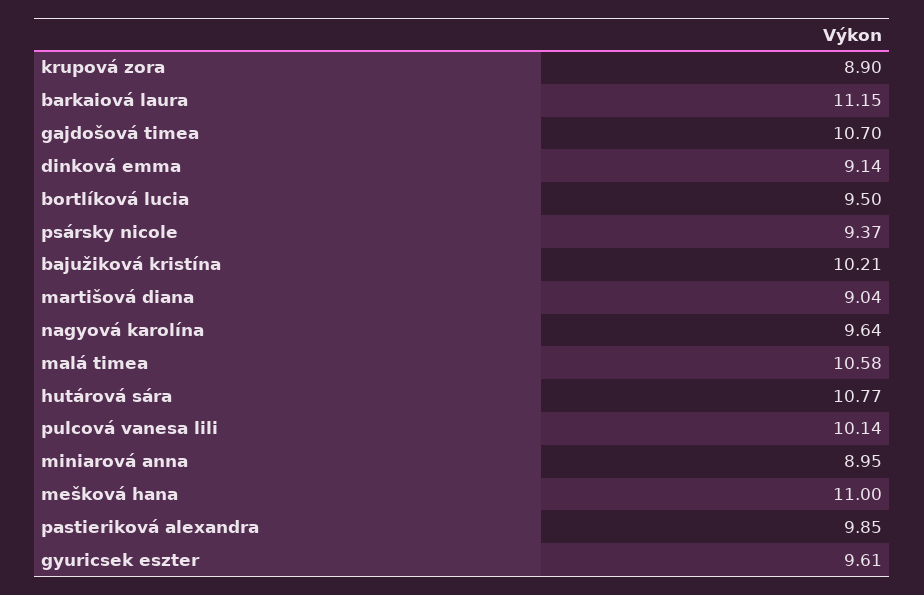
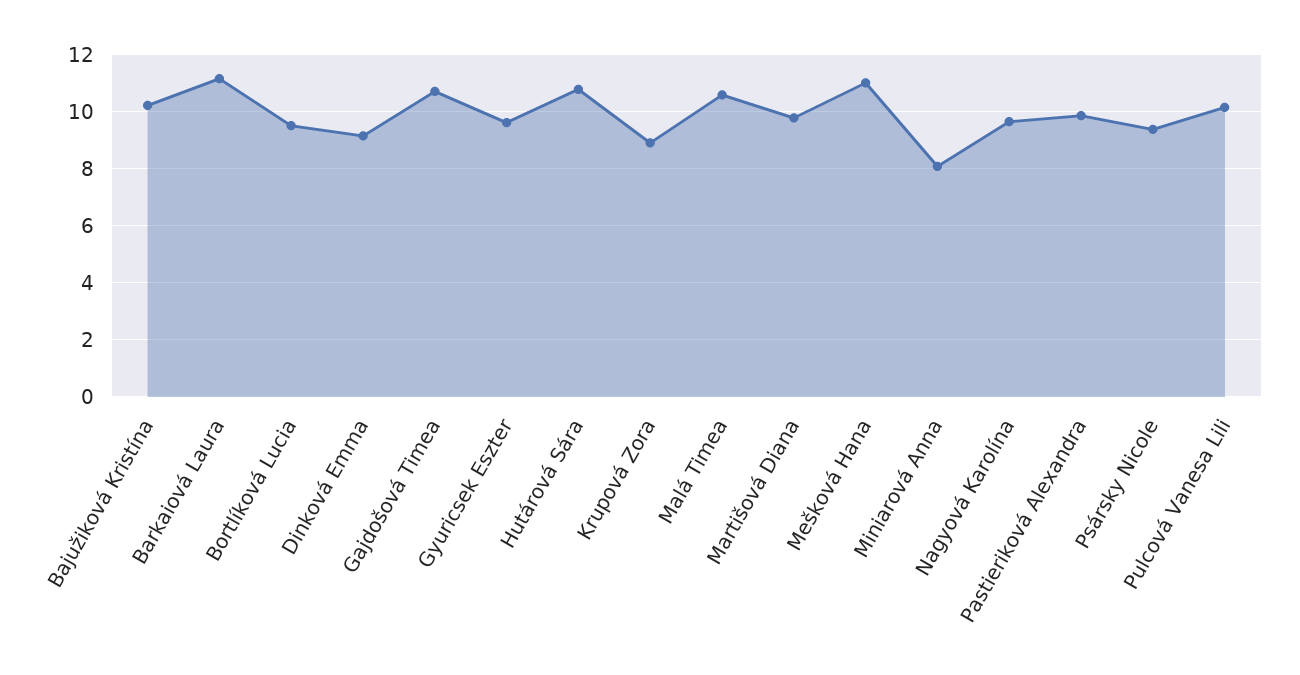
  {
    "krupová zora": 8.9,
    "barkaiová laura": 11.15,
    "gajdošová timea": 10.7,
    "dinková emma": 9.14,
    "bortlíková lucia": 9.5,
    "psársky nicole": 9.37,
    "bajužiková kristína": 10.21,
-   "martišová diana": 9.04,
+   "martišová diana": 9.75,
    "nagyová karolína": 9.64,
    "malá timea": 10.58,
    "hutárová sára": 10.77,
    "pulcová vanesa lili": 10.14,
-   "miniarová anna": 8.95,
+   "miniarová anna": 8,
    "mešková hana": 11,
    "pastieriková alexandra": 9.85,
    "gyuricsek eszter": 9.61
  }

